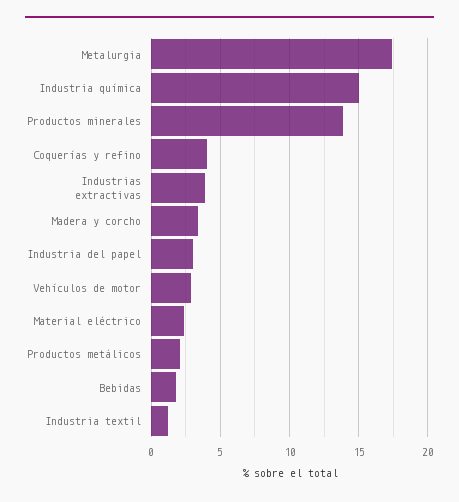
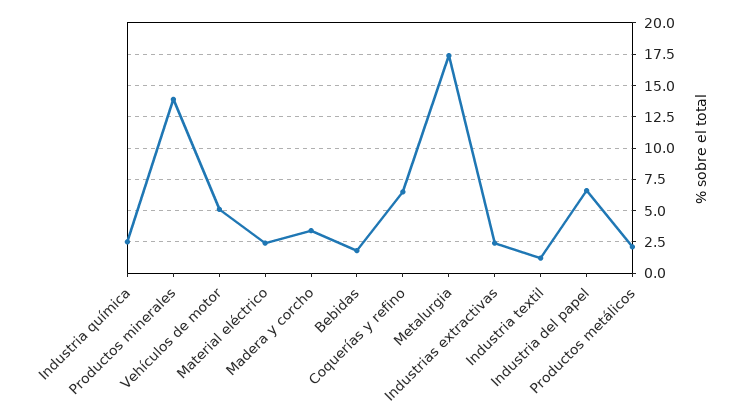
  {
    "Metalurgia": 17.5,
-   "Industria química": 15,
+   "Industria química": 2.5,
    "Productos minerales": 14,
-   "Coquerías y refino": 4,
+   "Coquerías y refino": 6.5,
-   "Industrias extractivas": 4,
+   "Industrias extractivas": 2.5,
    "Madera y corcho": 3.5,
-   "Industria del papel": 3,
+   "Industria del papel": 6.5,
-   "Vehículos de motor": 3,
+   "Vehículos de motor": 5,
    "Material eléctrico": 2.5,
    "Productos metálicos": 2,
    "Bebidas": 2,
    "Industria textil": 1
  }

